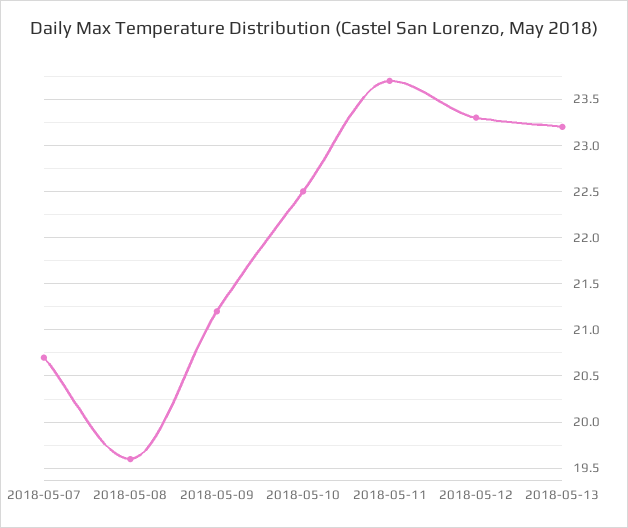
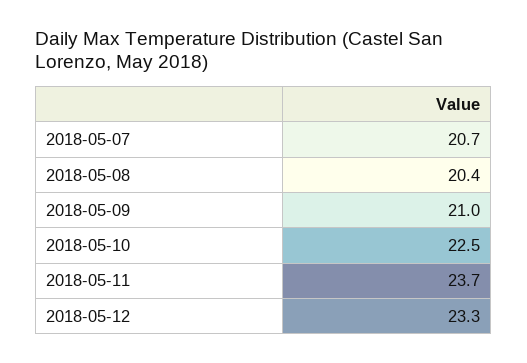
  {
    "2018-05-07": 20.7,
-   "2018-05-08": 19.6,
+   "2018-05-08": 20.4,
-   "2018-05-09": 21.2,
+   "2018-05-09": 21,
    "2018-05-10": 22.5,
    "2018-05-11": 23.7,
-   "2018-05-12": 23.3,
+   "2018-05-12": 23.3
-   "2018-05-13": 23.2
  }

